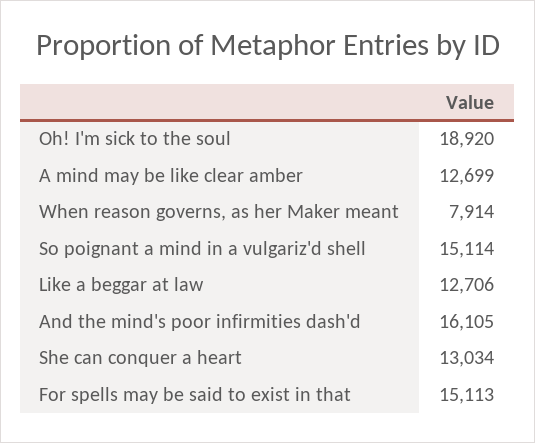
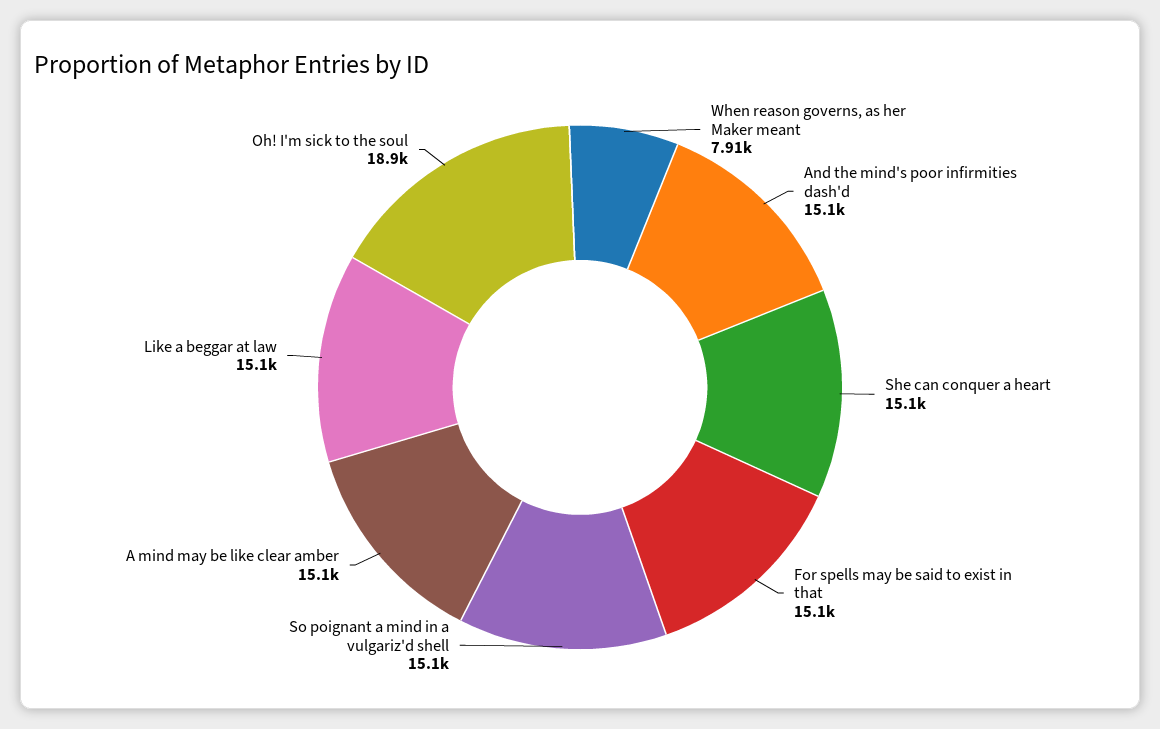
  {
    "Oh! I'm sick to the soul": 18920,
-   "A mind may be like clear amber": 12699,
+   "A mind may be like clear amber": 15100,
    "When reason governs, as her Maker meant": 7914,
    "So poignant a mind in a vulgariz'd shell": 15114,
-   "Like a beggar at law": 12706,
+   "Like a beggar at law": 15100,
-   "And the mind's poor infirmities dash'd": 16105,
+   "And the mind's poor infirmities dash'd": 15100,
-   "She can conquer a heart": 13034,
+   "She can conquer a heart": 15100,
    "For spells may be said to exist in that": 15113
  }

